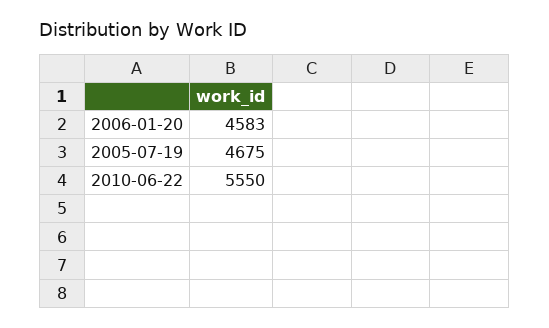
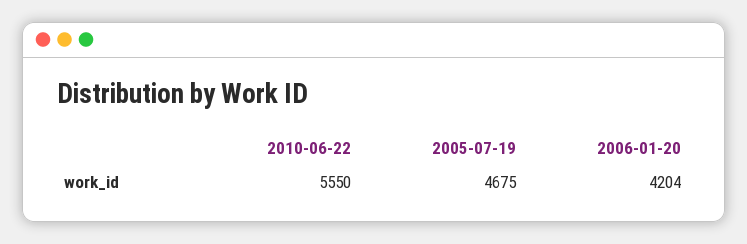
  {
-   "2006-01-20": 4583,
+   "2006-01-20": 4204,
    "2005-07-19": 4675,
    "2010-06-22": 5550
  }

